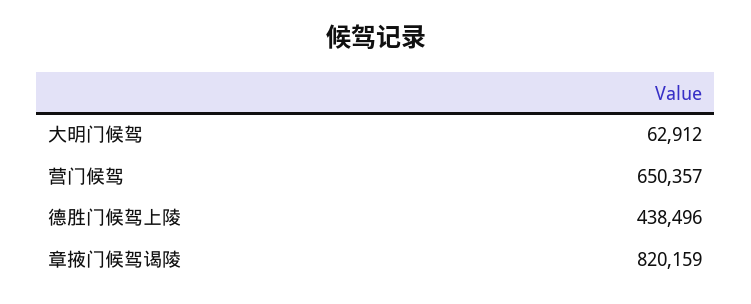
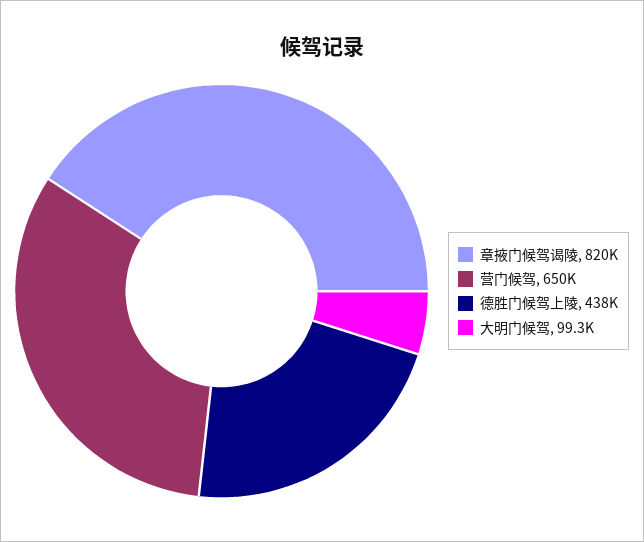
  {
-   "大明门候驾": 62912,
+   "大明门候驾": 99300,
    "营门候驾": 650357,
    "德胜门候驾上陵": 438496,
    "章掖门候驾谒陵": 820159
  }

